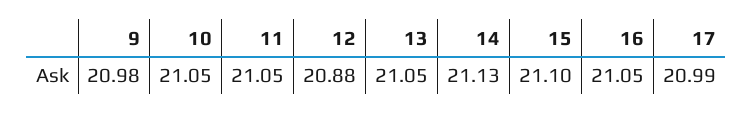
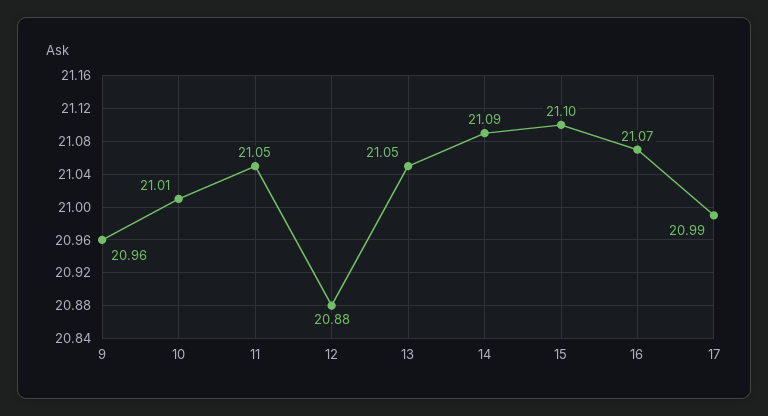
  {
-   "9": 20.98,
+   "9": 20.96,
-   "10": 21.05,
+   "10": 21.01,
    "11": 21.05,
    "12": 20.88,
    "13": 21.05,
-   "14": 21.13,
+   "14": 21.09,
    "15": 21.1,
-   "16": 21.05,
+   "16": 21.07,
    "17": 20.99
  }

